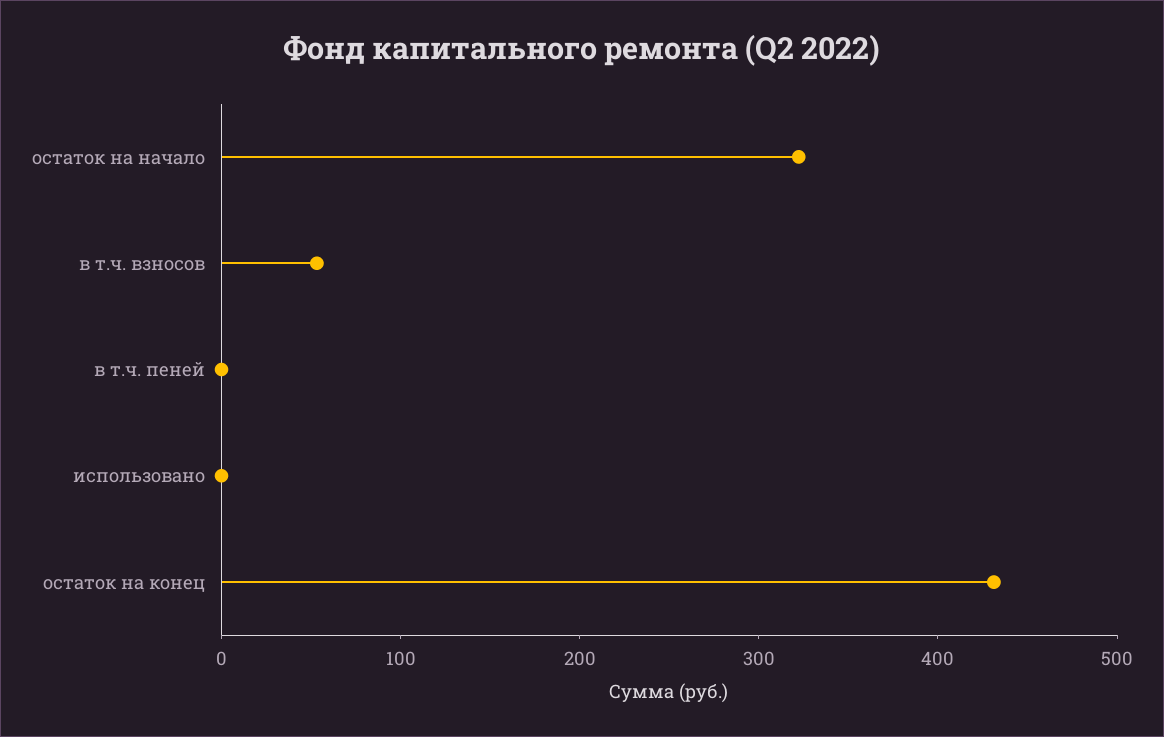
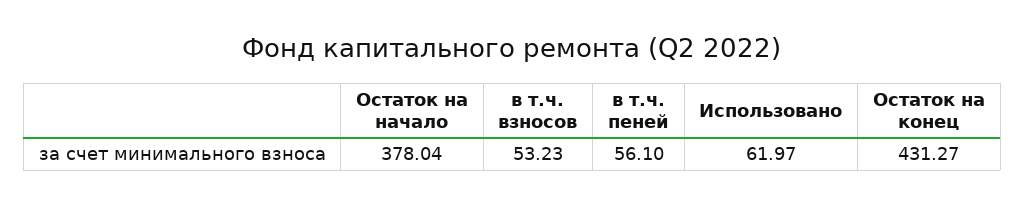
  {
-   "остаток на начало": 320,
+   "остаток на начало": 378.04,
    "в т.ч. взносов": 53.23,
-   "в т.ч. пеней": 0,
+   "в т.ч. пеней": 56.1,
-   "использовано": 0,
+   "использовано": 61.97,
    "остаток на конец": 431.27
  }

